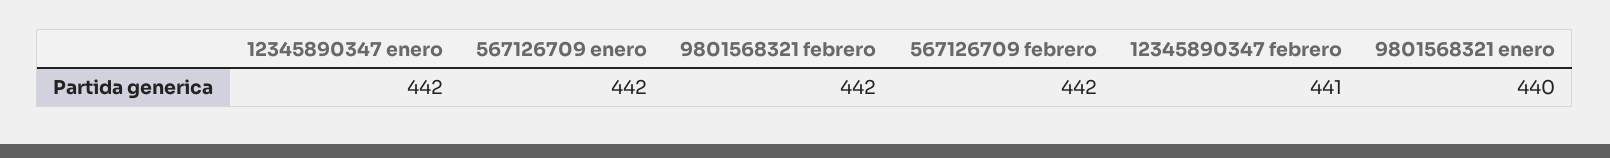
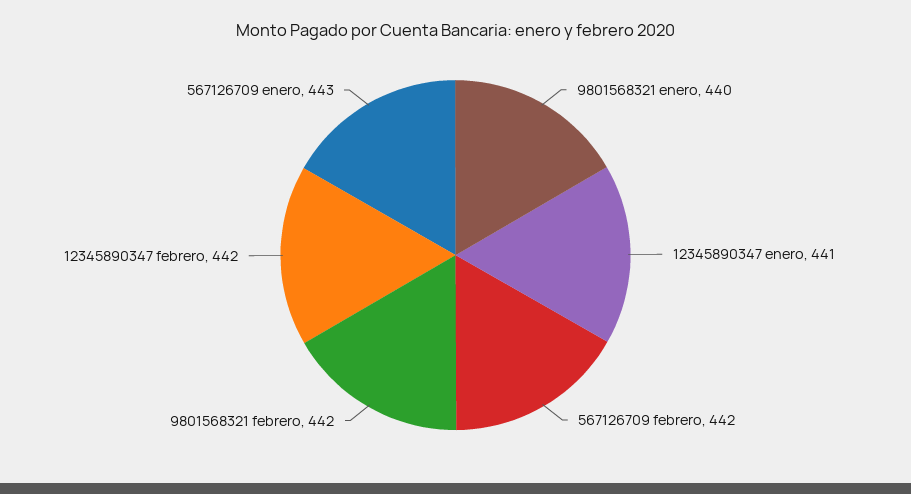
  {
-   "12345890347 enero": 442,
+   "12345890347 enero": 441,
-   "567126709 enero": 442,
+   "567126709 enero": 443,
    "9801568321 febrero": 442,
    "567126709 febrero": 442,
-   "12345890347 febrero": 441,
+   "12345890347 febrero": 442,
    "9801568321 enero": 440
  }

